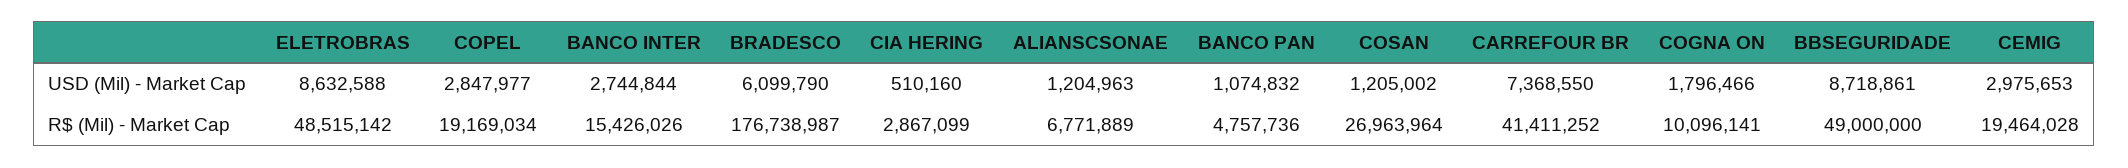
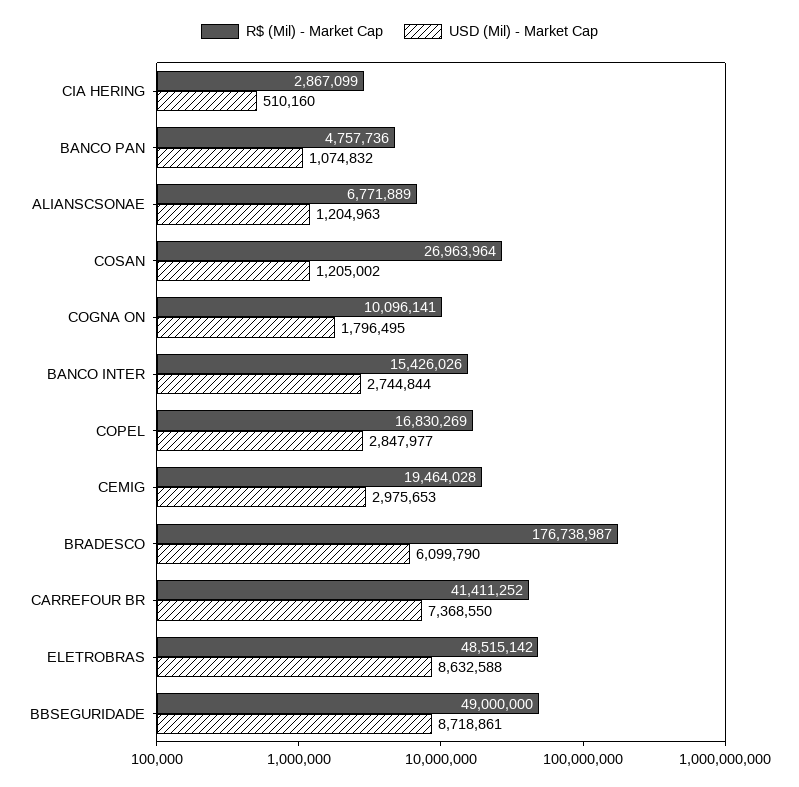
  {
    "USD (Mil) - Market Cap": {
      "ELETROBRAS": 8632588,
      "COPEL": 2847977,
      "BANCO INTER": 2744844,
      "BRADESCO": 6099790,
      "CIA HERING": 510160,
      "ALIANSCSONAE": 1204963,
      "BANCO PAN": 1074832,
      "COSAN": 1205002,
      "CARREFOUR BR": 7368550,
-     "COGNA ON": 1796466,
+     "COGNA ON": 1796495,
      "BBSEGURIDADE": 8718861,
      "CEMIG": 2975653
    },
    "R$ (Mil) - Market Cap": {
      "ELETROBRAS": 48515142,
-     "COPEL": 19169034,
+     "COPEL": 16830269,
      "BANCO INTER": 15426026,
      "BRADESCO": 176738987,
      "CIA HERING": 2867099,
      "ALIANSCSONAE": 6771889,
      "BANCO PAN": 4757736,
      "COSAN": 26963964,
      "CARREFOUR BR": 41411252,
      "COGNA ON": 10096141,
      "BBSEGURIDADE": 49000000,
      "CEMIG": 19464028
    }
  }

